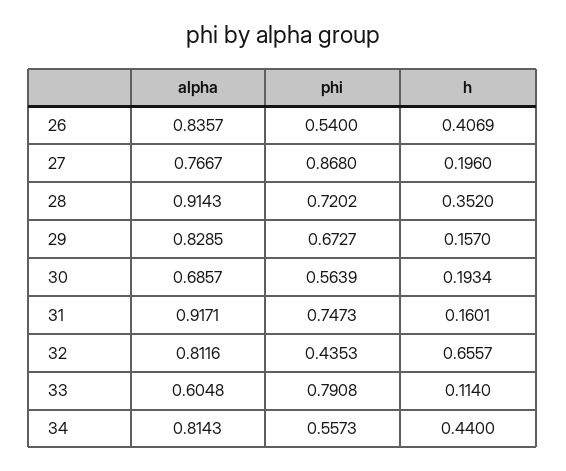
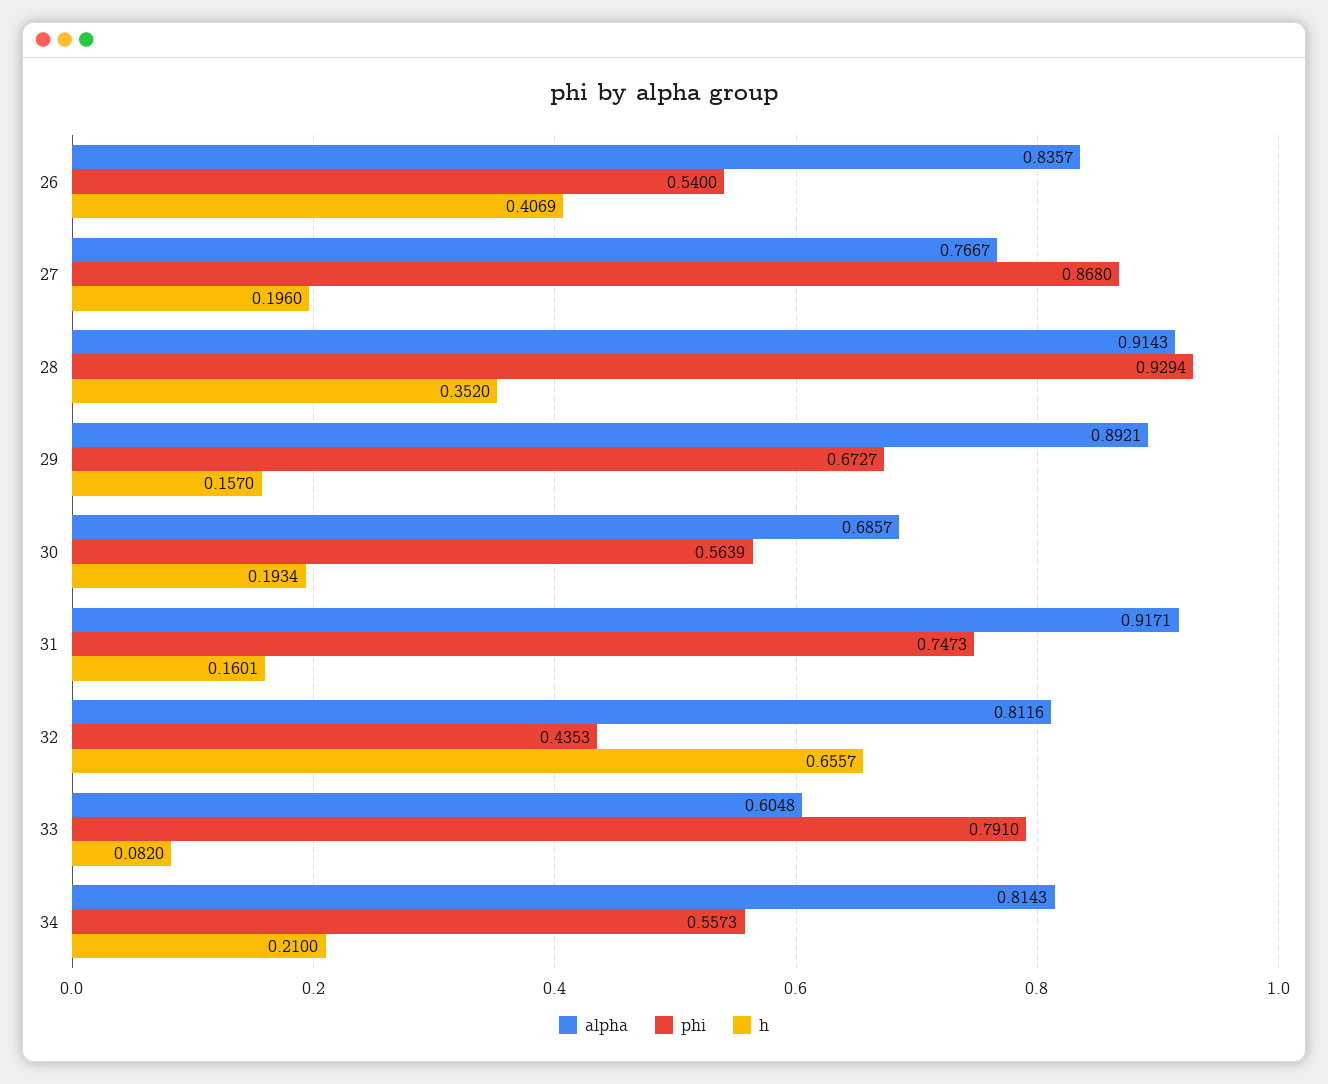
  {
    "alpha": {
      "26": 0.8357,
      "27": 0.7667,
      "28": 0.9143,
-     "29": 0.8285,
+     "29": 0.8921,
      "30": 0.6857,
      "31": 0.9171,
      "32": 0.8116,
      "33": 0.6048,
      "34": 0.8143
    },
    "phi": {
      "26": 0.54,
      "27": 0.868,
-     "28": 0.7202,
+     "28": 0.9294,
      "29": 0.6727,
      "30": 0.5639,
      "31": 0.7473,
      "32": 0.4353,
-     "33": 0.7908,
+     "33": 0.791,
      "34": 0.5573
    },
    "h": {
      "26": 0.4069,
      "27": 0.196,
      "28": 0.352,
      "29": 0.157,
      "30": 0.1934,
      "31": 0.1601,
      "32": 0.6557,
-     "33": 0.114,
+     "33": 0.082,
-     "34": 0.44
+     "34": 0.21
    }
  }

